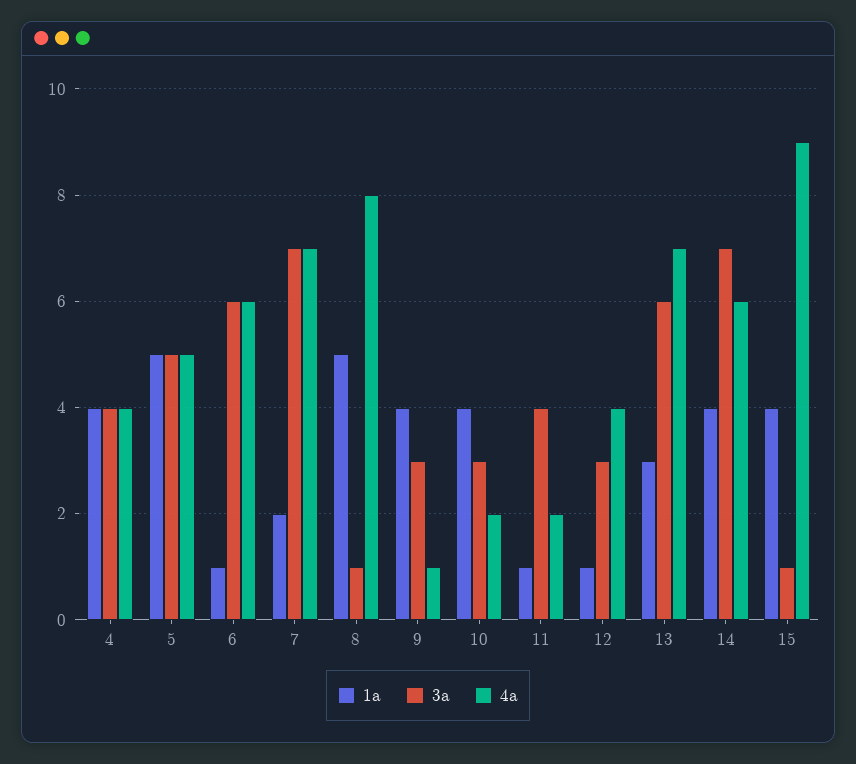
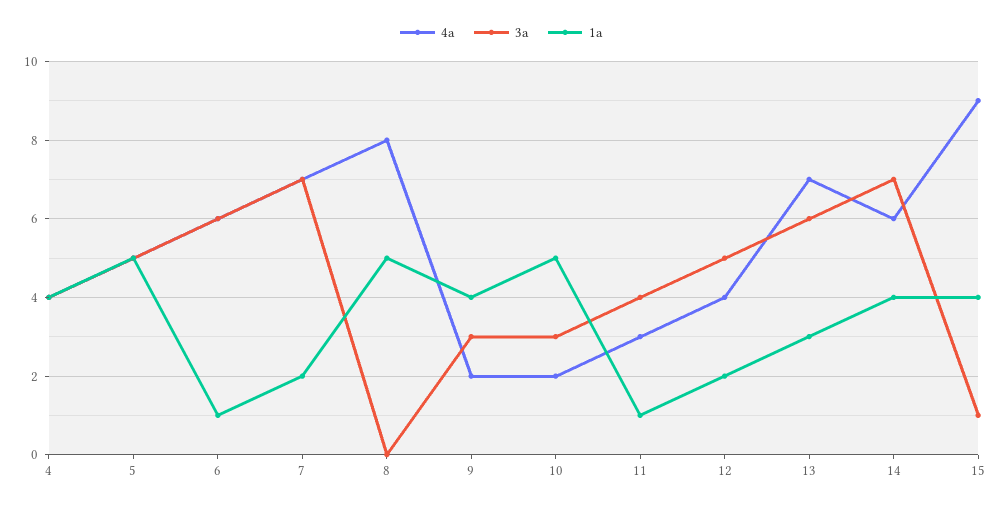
  {
    "1а": {
      "4": 4,
      "5": 5,
      "6": 1,
      "7": 2,
      "8": 5,
      "9": 4,
-     "10": 4,
+     "10": 5,
      "11": 1,
-     "12": 1,
+     "12": 2,
      "13": 3,
      "14": 4,
      "15": 4
    },
    "3а": {
      "4": 4,
      "5": 5,
      "6": 6,
      "7": 7,
-     "8": 1,
+     "8": 0,
      "9": 3,
      "10": 3,
      "11": 4,
-     "12": 3,
+     "12": 5,
      "13": 6,
      "14": 7,
      "15": 1
    },
    "4а": {
      "4": 4,
      "5": 5,
      "6": 6,
      "7": 7,
      "8": 8,
-     "9": 1,
+     "9": 2,
      "10": 2,
-     "11": 2,
+     "11": 3,
      "12": 4,
      "13": 7,
      "14": 6,
      "15": 9
    }
  }

